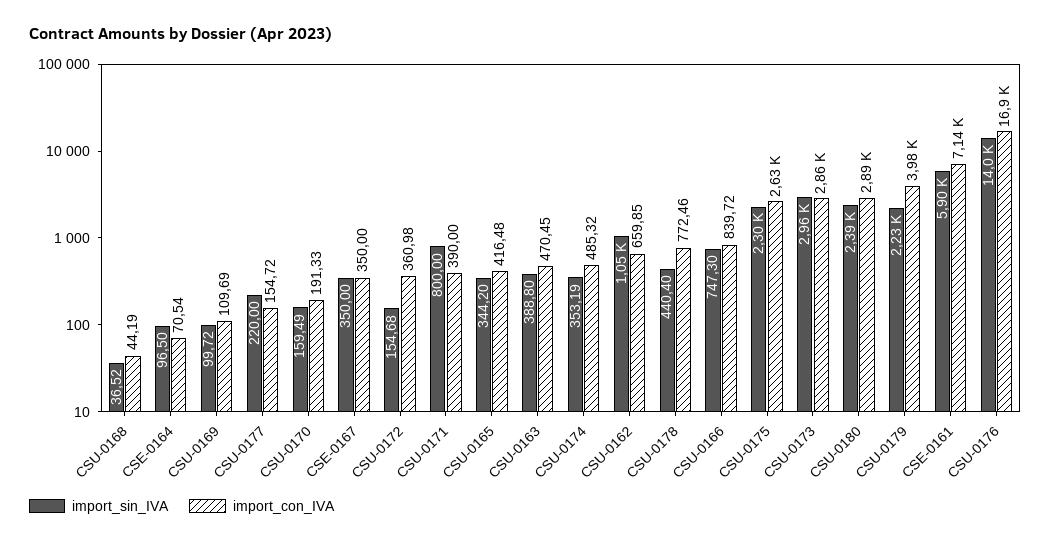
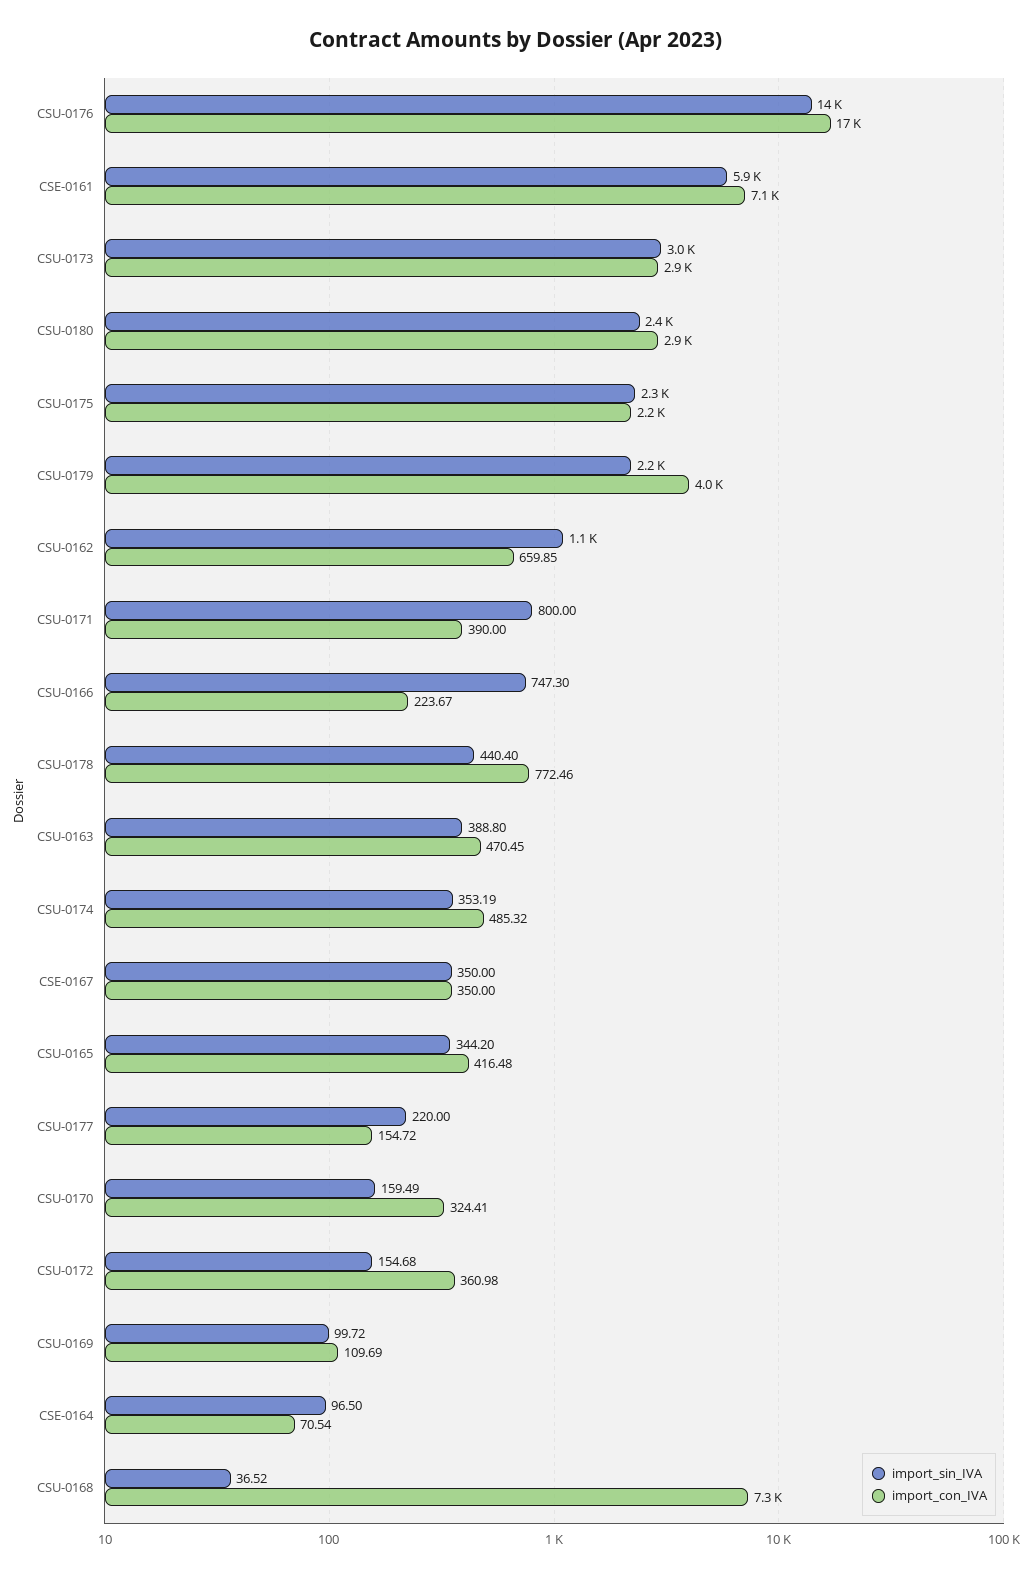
  {
    "import_sin_IVA": {
      "CSU-0168": 36.52,
      "CSE-0164": 96.5,
      "CSU-0169": 99.72,
      "CSU-0177": 220,
      "CSU-0170": 159.49,
      "CSE-0167": 350,
      "CSU-0172": 154.68,
      "CSU-0171": 800,
      "CSU-0165": 344.2,
      "CSU-0163": 388.8,
      "CSU-0174": 353.19,
      "CSU-0162": 1050,
      "CSU-0178": 440.4,
      "CSU-0166": 747.3,
      "CSU-0175": 2300,
      "CSU-0173": 2960,
      "CSU-0180": 2390,
      "CSU-0179": 2230,
      "CSE-0161": 5900,
      "CSU-0176": 14000
    },
    "import_con_IVA": {
-     "CSU-0168": 44.19,
+     "CSU-0168": 7300,
      "CSE-0164": 70.54,
      "CSU-0169": 109.69,
      "CSU-0177": 154.72,
-     "CSU-0170": 191.33,
+     "CSU-0170": 324.41,
      "CSE-0167": 350,
      "CSU-0172": 360.98,
      "CSU-0171": 390,
      "CSU-0165": 416.48,
      "CSU-0163": 470.45,
      "CSU-0174": 485.32,
      "CSU-0162": 659.85,
      "CSU-0178": 772.46,
-     "CSU-0166": 839.72,
+     "CSU-0166": 223.67,
-     "CSU-0175": 2630,
+     "CSU-0175": 2200,
      "CSU-0173": 2860,
      "CSU-0180": 2890,
      "CSU-0179": 3980,
      "CSE-0161": 7140,
      "CSU-0176": 16900
    }
  }

